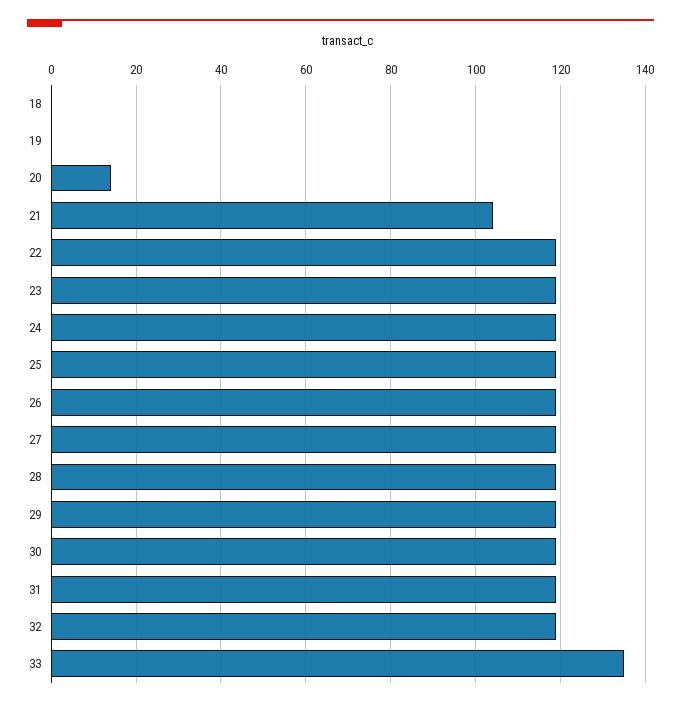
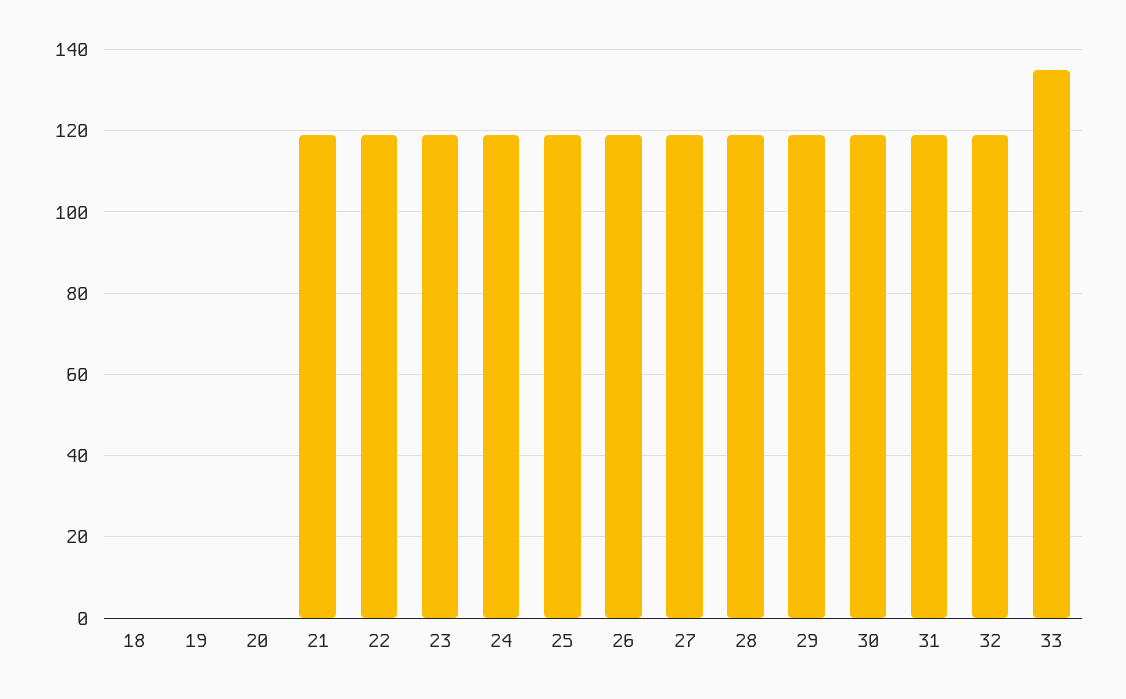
  {
    "18": 0,
    "19": 0,
-   "20": 15,
+   "20": 0,
-   "21": 105,
+   "21": 120,
    "22": 120,
    "23": 120,
    "24": 120,
    "25": 120,
    "26": 120,
    "27": 120,
    "28": 120,
    "29": 120,
    "30": 120,
    "31": 120,
    "32": 120,
    "33": 135
  }

